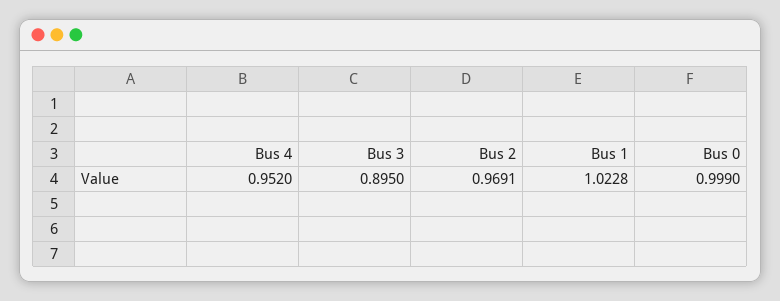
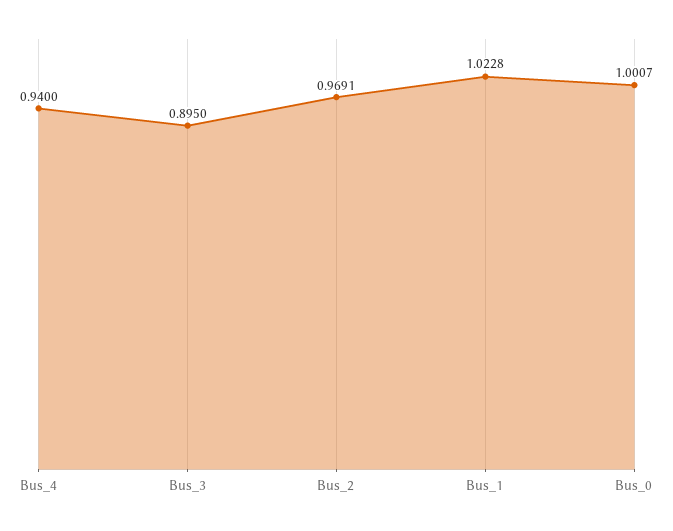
  {
-   "Bus 4": 0.952,
+   "Bus 4": 0.94,
    "Bus 3": 0.895,
    "Bus 2": 0.9691,
    "Bus 1": 1.0228,
-   "Bus 0": 0.999
+   "Bus 0": 1.0007
  }

